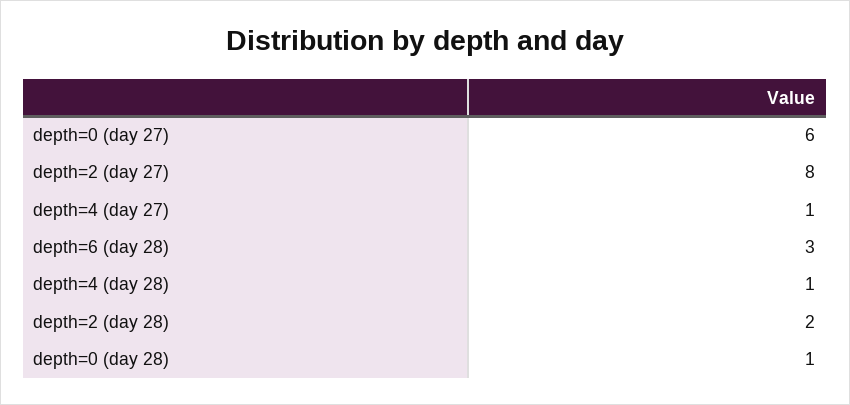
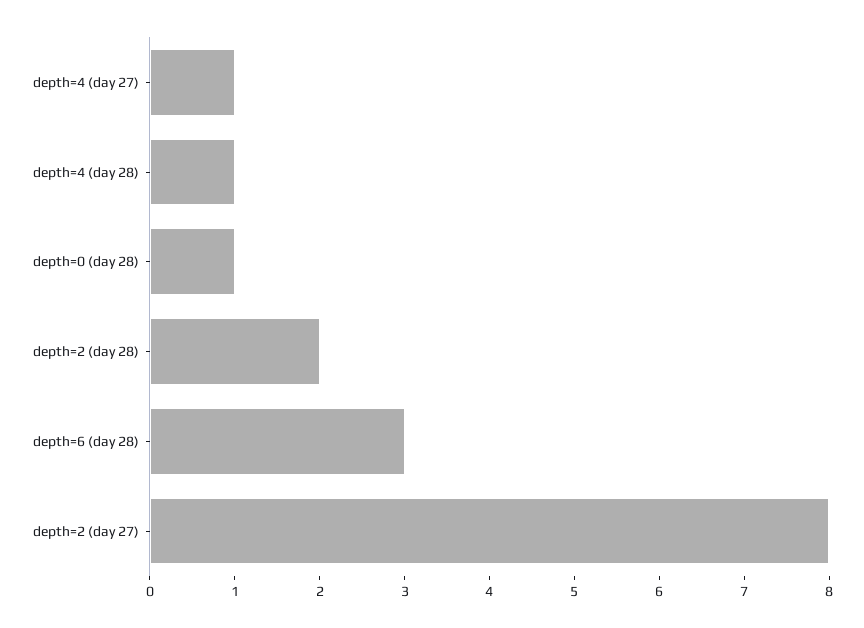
  {
-   "depth=0 (day 27)": 6,
    "depth=2 (day 27)": 8,
    "depth=4 (day 27)": 1,
    "depth=6 (day 28)": 3,
    "depth=4 (day 28)": 1,
    "depth=2 (day 28)": 2,
    "depth=0 (day 28)": 1
  }

